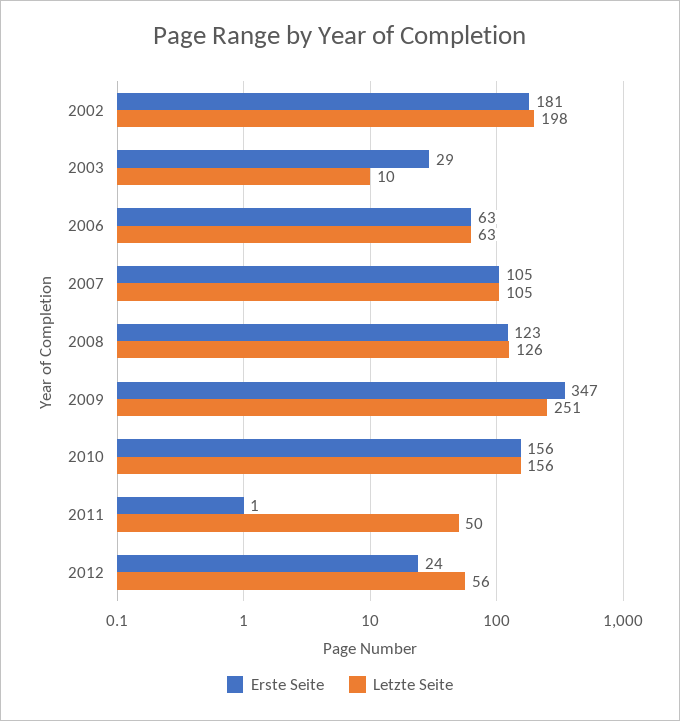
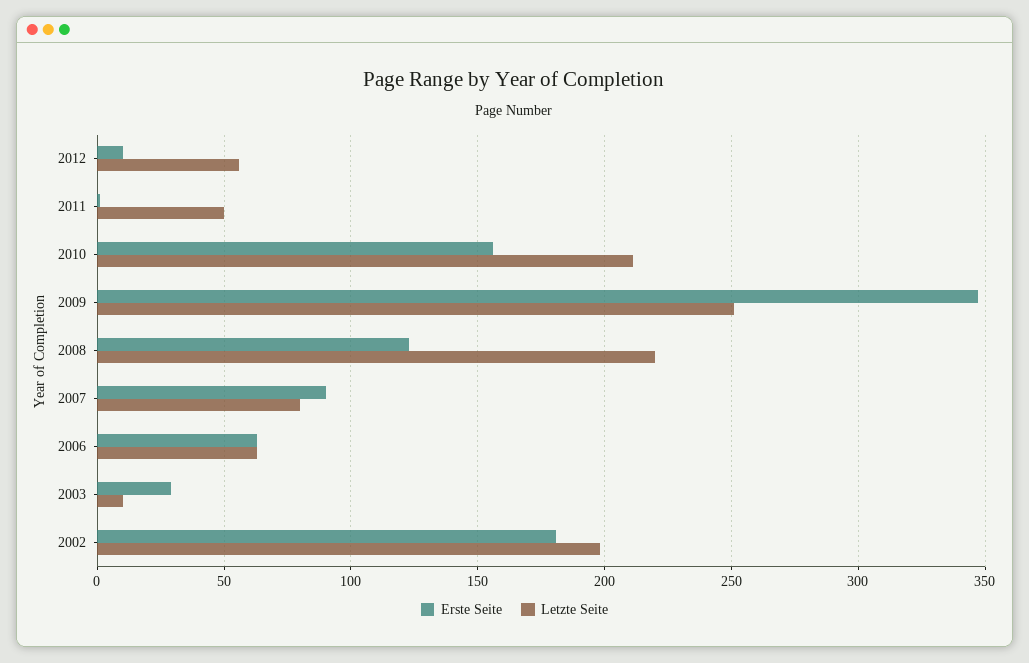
  {
    "Erste Seite": {
      "2002": 181,
      "2003": 29,
      "2006": 63,
-     "2007": 105,
+     "2007": 90,
      "2008": 123,
      "2009": 347,
      "2010": 156,
      "2011": 1,
-     "2012": 24
+     "2012": 10
    },
    "Letzte Seite": {
      "2002": 198,
      "2003": 10,
      "2006": 63,
-     "2007": 105,
+     "2007": 80,
-     "2008": 126,
+     "2008": 220,
      "2009": 251,
-     "2010": 156,
+     "2010": 210,
      "2011": 50,
      "2012": 56
    }
  }

